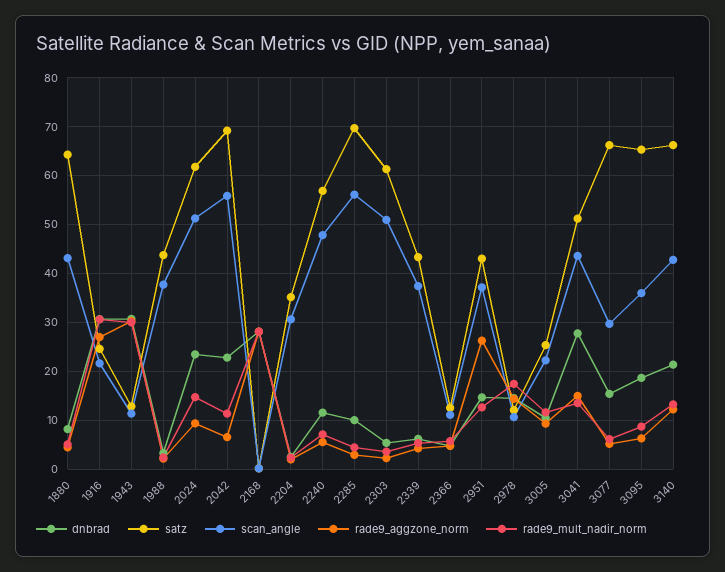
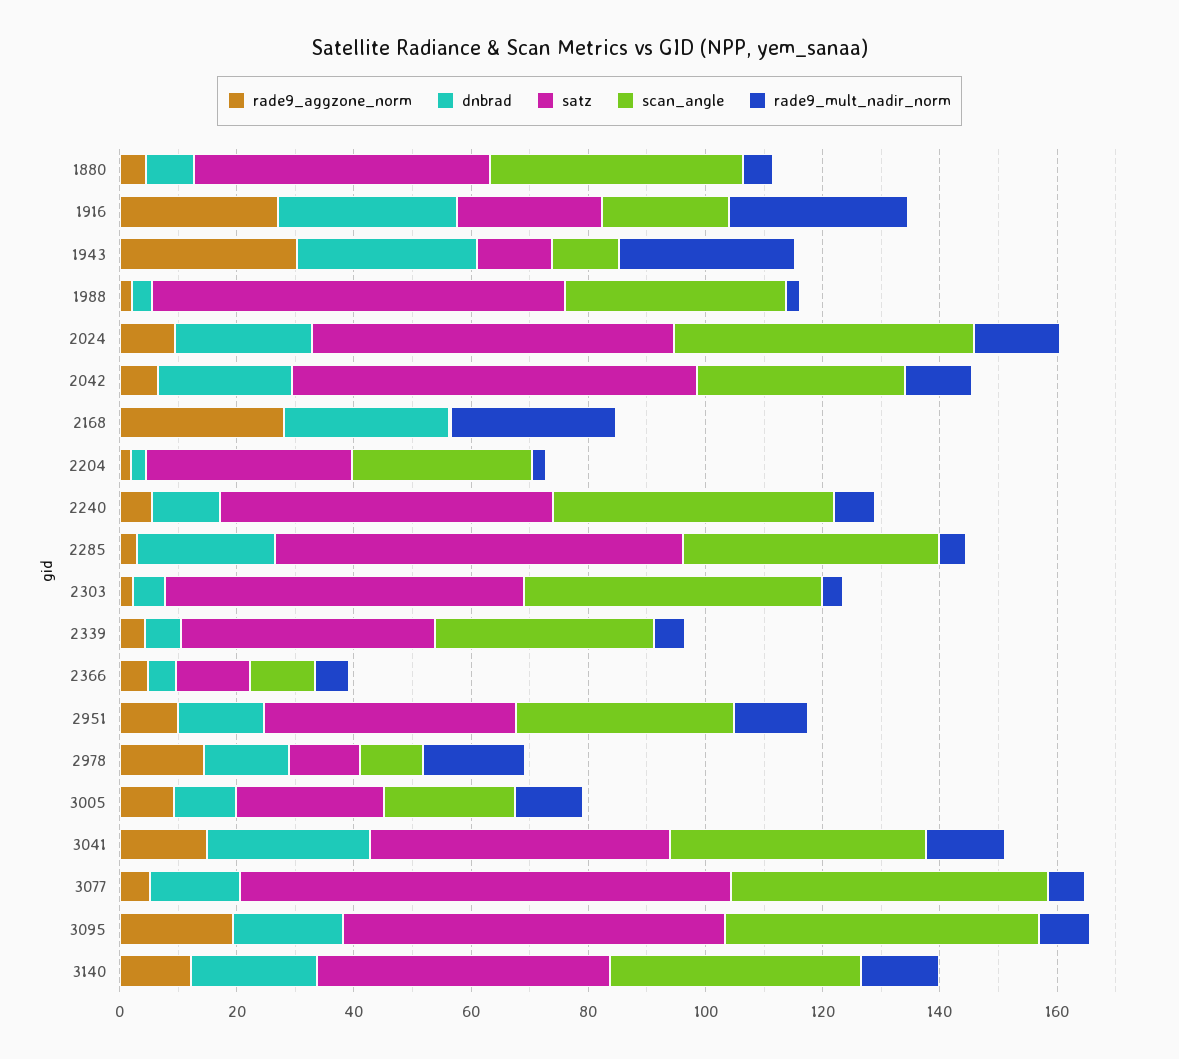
  {
    "dnbrad": {
      "1880": 8,
      "1916": 30,
      "1943": 30,
      "1988": 4,
      "2024": 24,
      "2042": 22,
      "2168": 28,
      "2204": 2,
      "2240": 12,
-     "2285": 10,
+     "2285": 25,
      "2303": 6,
      "2339": 6,
      "2366": 4,
      "2951": 14,
      "2978": 14,
      "3005": 10,
      "3041": 28,
      "3077": 16,
      "3095": 18,
      "3140": 22
    },
    "satz": {
-     "1880": 64,
+     "1880": 50,
      "1916": 24,
      "1943": 12,
-     "1988": 44,
+     "1988": 70,
      "2024": 62,
      "2042": 70,
      "2168": 0,
      "2204": 36,
      "2240": 56,
      "2285": 70,
      "2303": 62,
      "2339": 44,
      "2366": 12,
      "2951": 44,
      "2978": 12,
      "3005": 26,
      "3041": 52,
-     "3077": 66,
+     "3077": 85,
      "3095": 66,
-     "3140": 66
+     "3140": 50
    },
    "scan_angle": {
      "1880": 44,
      "1916": 22,
      "1943": 12,
      "1988": 38,
      "2024": 52,
-     "2042": 56,
+     "2042": 35,
      "2168": 0,
      "2204": 30,
      "2240": 48,
-     "2285": 56,
+     "2285": 45,
      "2303": 50,
      "2339": 38,
      "2366": 12,
      "2951": 38,
      "2978": 10,
      "3005": 22,
      "3041": 44,
-     "3077": 30,
+     "3077": 55,
-     "3095": 36,
+     "3095": 55,
      "3140": 42
    },
    "rade9_aggzone_norm": {
      "1880": 4,
      "1916": 28,
      "1943": 30,
      "1988": 2,
      "2024": 10,
      "2042": 6,
      "2168": 28,
      "2204": 2,
      "2240": 6,
      "2285": 2,
      "2303": 2,
      "2339": 4,
      "2366": 4,
-     "2951": 26,
+     "2951": 10,
      "2978": 14,
      "3005": 10,
      "3041": 14,
      "3077": 6,
-     "3095": 6,
+     "3095": 20,
      "3140": 12
    },
    "rade9_mult_nadir_norm": {
      "1880": 6,
      "1916": 30,
      "1943": 30,
      "1988": 2,
      "2024": 14,
      "2042": 12,
      "2168": 28,
      "2204": 2,
      "2240": 8,
      "2285": 4,
      "2303": 4,
      "2339": 6,
      "2366": 6,
      "2951": 12,
      "2978": 18,
      "3005": 12,
      "3041": 14,
      "3077": 6,
      "3095": 8,
      "3140": 14
    }
  }

